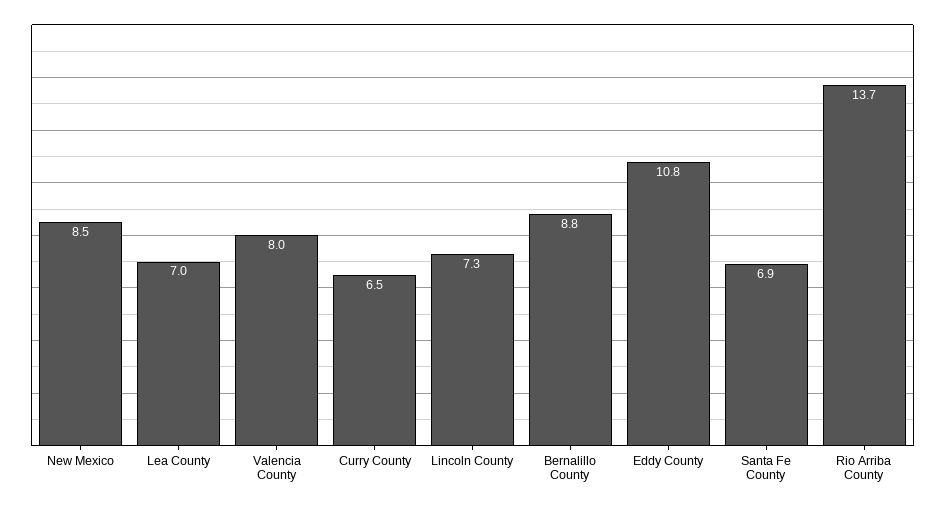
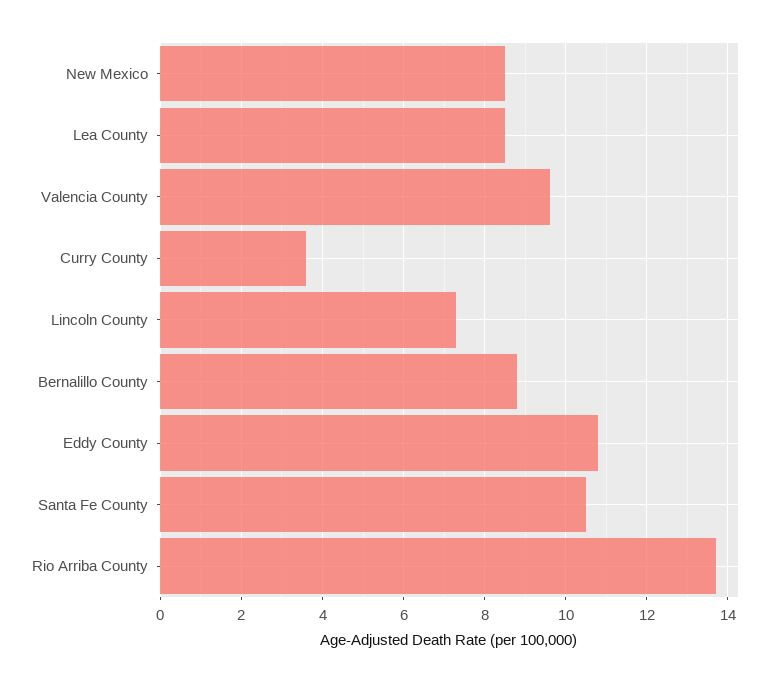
  {
    "New Mexico": 8.5,
-   "Lea County": 7,
+   "Lea County": 8.5,
-   "Valencia County": 8,
+   "Valencia County": 9.5,
-   "Curry County": 6.5,
+   "Curry County": 3.5,
    "Lincoln County": 7.3,
    "Bernalillo County": 8.8,
    "Eddy County": 10.8,
-   "Santa Fe County": 6.9,
+   "Santa Fe County": 10.5,
    "Rio Arriba County": 13.7
  }

